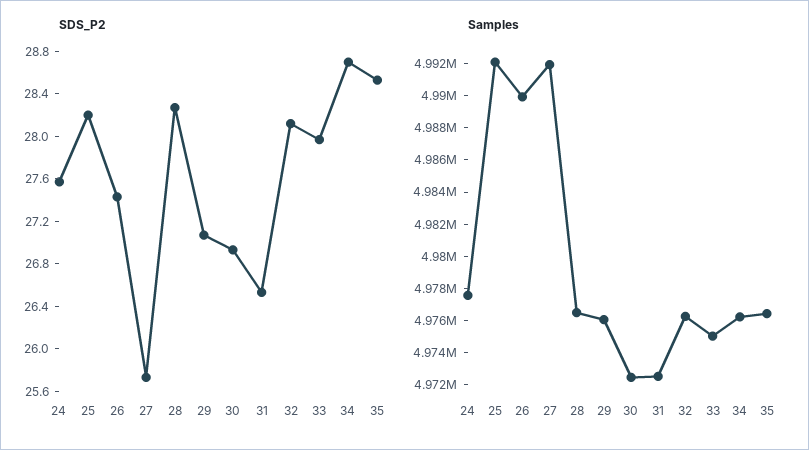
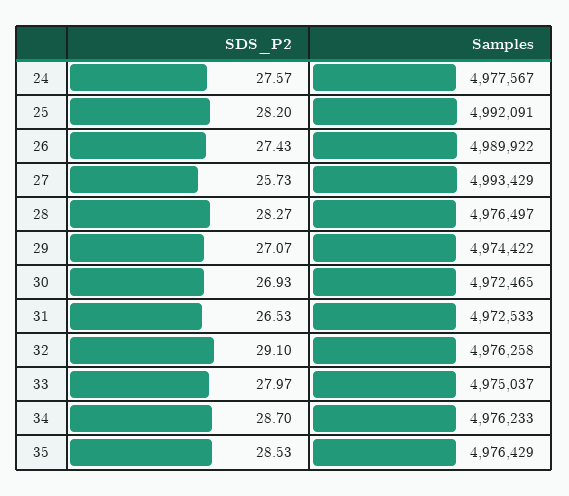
  {
    "SDS_P2": {
      "24": 27.57,
      "25": 28.2,
      "26": 27.43,
      "27": 25.73,
      "28": 28.27,
      "29": 27.07,
      "30": 26.93,
      "31": 26.53,
-     "32": 28.1,
+     "32": 29.1,
      "33": 27.97,
      "34": 28.7,
      "35": 28.53
    },
    "Samples": {
      "24": 4977567,
      "25": 4992091,
      "26": 4989922,
-     "27": 4992000,
+     "27": 4993429,
      "28": 4976497,
-     "29": 4976000,
+     "29": 4974422,
      "30": 4972465,
      "31": 4972533,
      "32": 4976258,
      "33": 4975037,
      "34": 4976233,
      "35": 4976429
    }
  }

